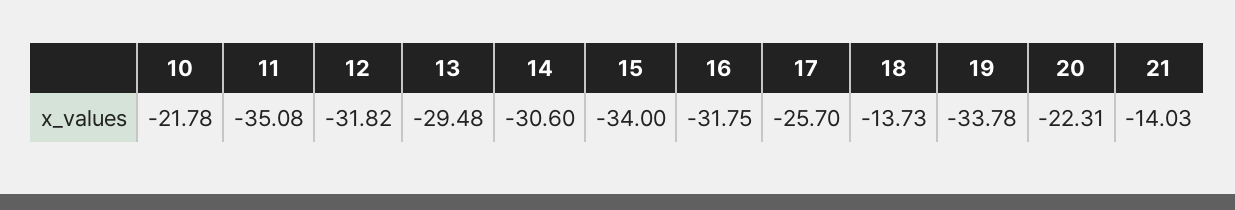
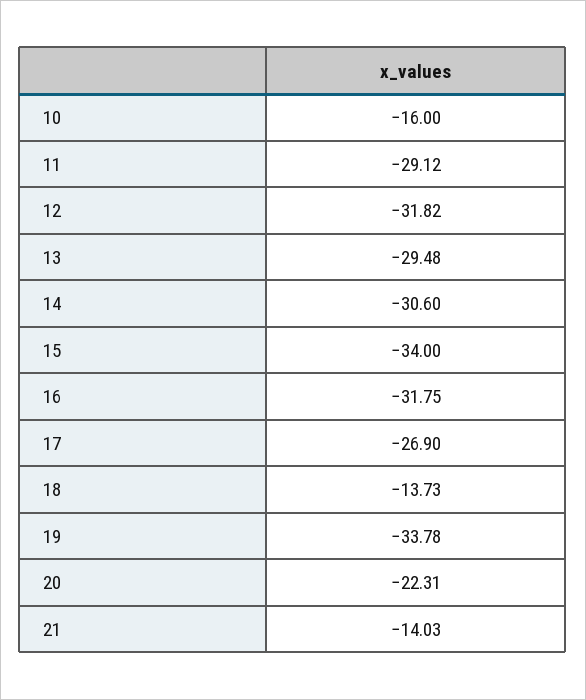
  {
-   "10": -21.78,
+   "10": -16,
-   "11": -35.08,
+   "11": -29.12,
    "12": -31.82,
    "13": -29.48,
    "14": -30.6,
    "15": -34,
    "16": -31.75,
-   "17": -25.7,
+   "17": -26.9,
    "18": -13.73,
    "19": -33.78,
    "20": -22.31,
    "21": -14.03
  }

